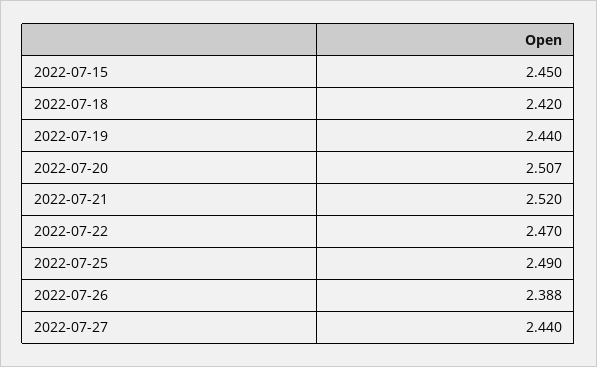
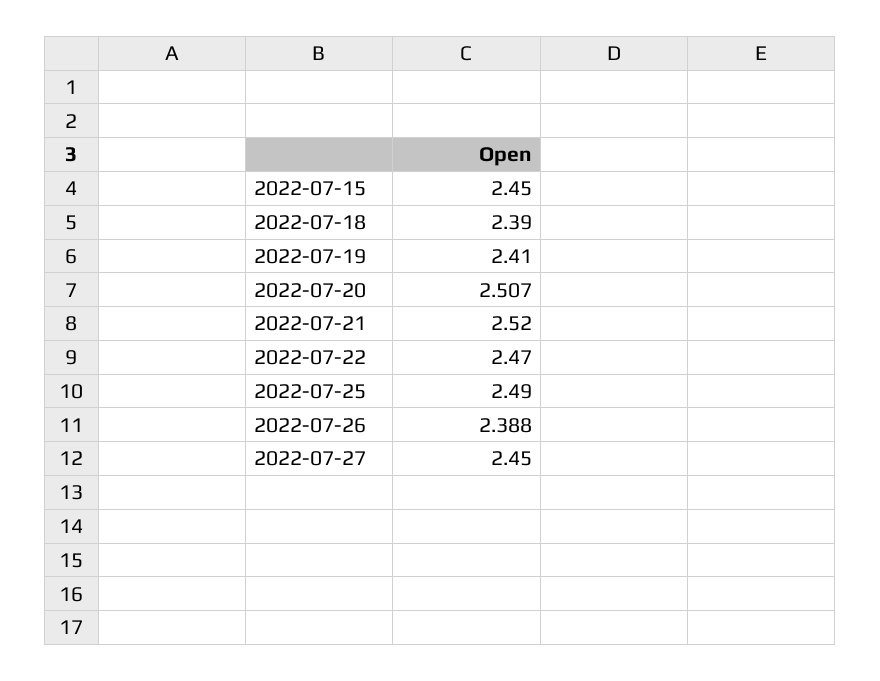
  {
    "2022-07-15": 2.45,
-   "2022-07-18": 2.42,
+   "2022-07-18": 2.39,
-   "2022-07-19": 2.44,
+   "2022-07-19": 2.41,
    "2022-07-20": 2.507,
    "2022-07-21": 2.52,
    "2022-07-22": 2.47,
    "2022-07-25": 2.49,
    "2022-07-26": 2.388,
-   "2022-07-27": 2.44
+   "2022-07-27": 2.45
  }

